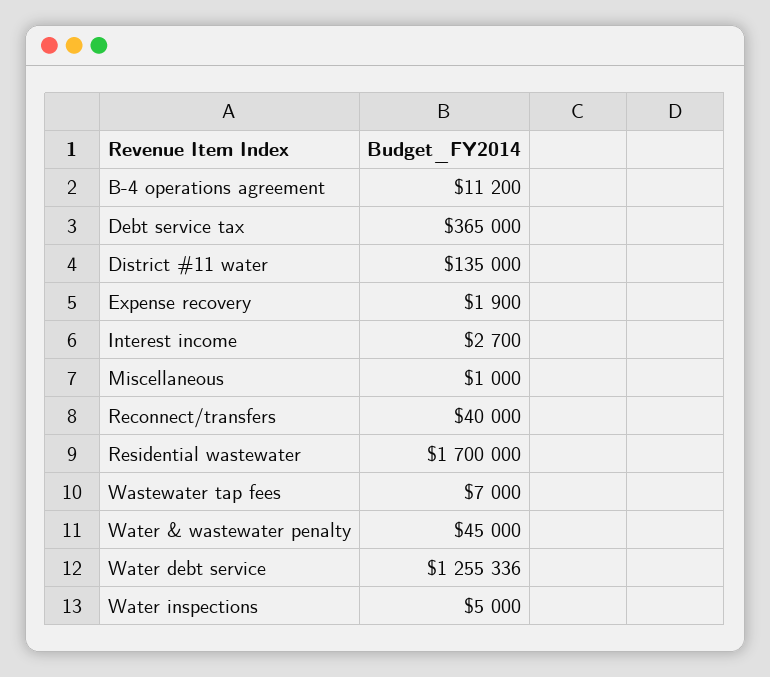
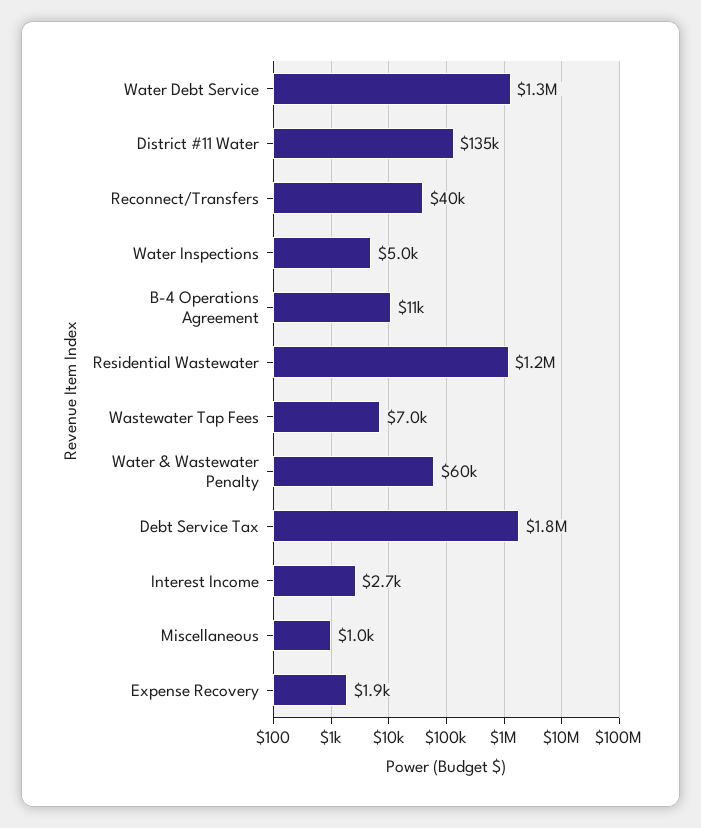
  {
    "B-4 operations agreement": 11200,
-   "Debt service tax": 365000,
+   "Debt service tax": 1800000,
    "District #11 water": 135000,
    "Expense recovery": 1900,
    "Interest income": 2700,
    "Miscellaneous": 1000,
    "Reconnect/transfers": 40000,
-   "Residential wastewater": 1700000,
+   "Residential wastewater": 1200000,
    "Wastewater tap fees": 7000,
-   "Water & wastewater penalty": 45000,
+   "Water & wastewater penalty": 60000,
    "Water debt service": 1255336,
    "Water inspections": 5000
  }

